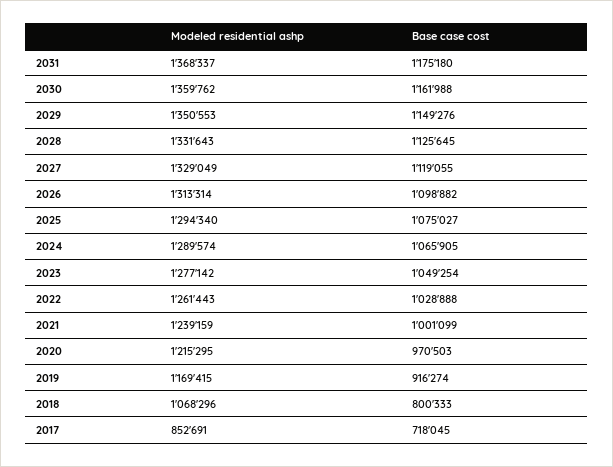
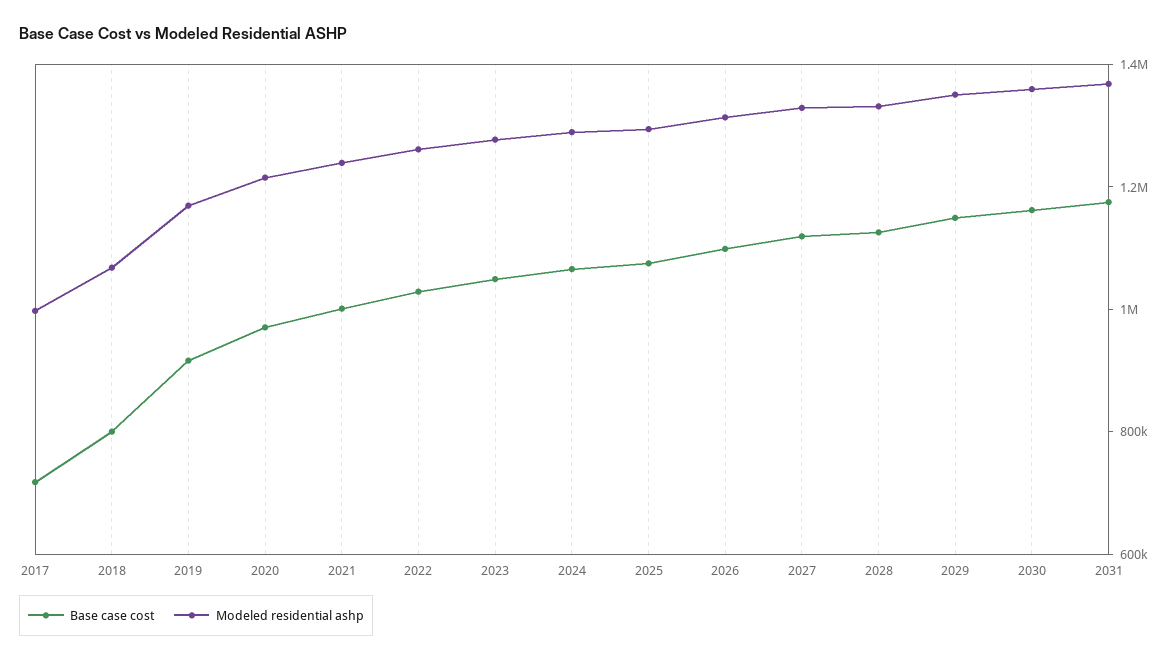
  {
    "Modeled residential ashp": {
      "2031": 1368337,
      "2030": 1359762,
      "2029": 1350553,
      "2028": 1331643,
      "2027": 1329049,
      "2026": 1313314,
      "2025": 1294340,
      "2024": 1289574,
      "2023": 1277142,
      "2022": 1261443,
      "2021": 1239159,
      "2020": 1215295,
      "2019": 1169415,
      "2018": 1068296,
-     "2017": 852691
+     "2017": 1000000
    },
    "Base case cost": {
      "2031": 1175180,
      "2030": 1161988,
      "2029": 1149276,
      "2028": 1125645,
      "2027": 1119055,
      "2026": 1098882,
      "2025": 1075027,
      "2024": 1065905,
      "2023": 1049254,
      "2022": 1028888,
      "2021": 1001099,
      "2020": 970503,
      "2019": 916274,
      "2018": 800333,
      "2017": 718045
    }
  }

